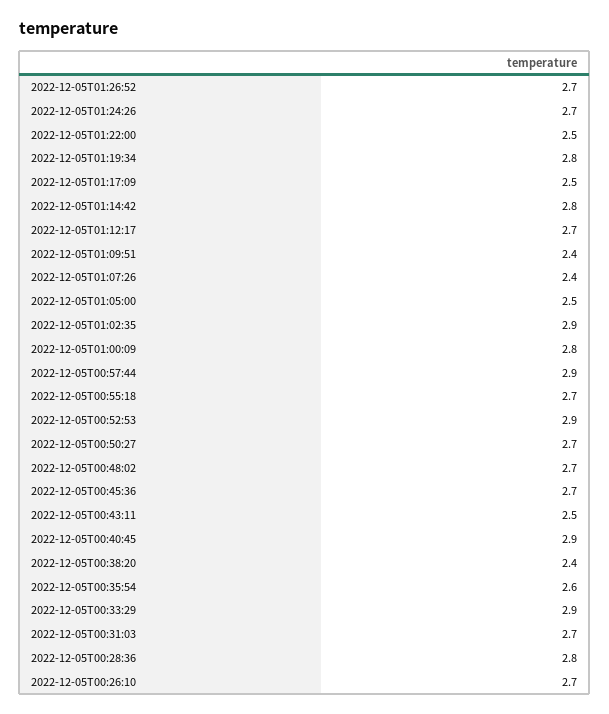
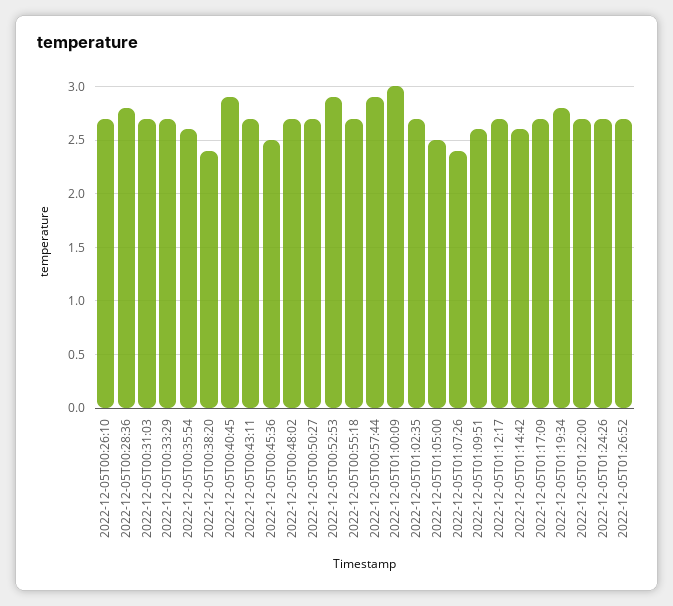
  {
    "2022-12-05T01:26:52": 2.7,
    "2022-12-05T01:24:26": 2.7,
-   "2022-12-05T01:22:00": 2.5,
+   "2022-12-05T01:22:00": 2.7,
    "2022-12-05T01:19:34": 2.8,
-   "2022-12-05T01:17:09": 2.5,
+   "2022-12-05T01:17:09": 2.7,
-   "2022-12-05T01:14:42": 2.8,
+   "2022-12-05T01:14:42": 2.6,
    "2022-12-05T01:12:17": 2.7,
-   "2022-12-05T01:09:51": 2.4,
+   "2022-12-05T01:09:51": 2.6,
    "2022-12-05T01:07:26": 2.4,
    "2022-12-05T01:05:00": 2.5,
-   "2022-12-05T01:02:35": 2.9,
+   "2022-12-05T01:02:35": 2.7,
-   "2022-12-05T01:00:09": 2.8,
+   "2022-12-05T01:00:09": 3,
    "2022-12-05T00:57:44": 2.9,
    "2022-12-05T00:55:18": 2.7,
    "2022-12-05T00:52:53": 2.9,
    "2022-12-05T00:50:27": 2.7,
    "2022-12-05T00:48:02": 2.7,
-   "2022-12-05T00:45:36": 2.7,
+   "2022-12-05T00:45:36": 2.5,
-   "2022-12-05T00:43:11": 2.5,
+   "2022-12-05T00:43:11": 2.7,
    "2022-12-05T00:40:45": 2.9,
    "2022-12-05T00:38:20": 2.4,
    "2022-12-05T00:35:54": 2.6,
-   "2022-12-05T00:33:29": 2.9,
+   "2022-12-05T00:33:29": 2.7,
    "2022-12-05T00:31:03": 2.7,
    "2022-12-05T00:28:36": 2.8,
    "2022-12-05T00:26:10": 2.7
  }

